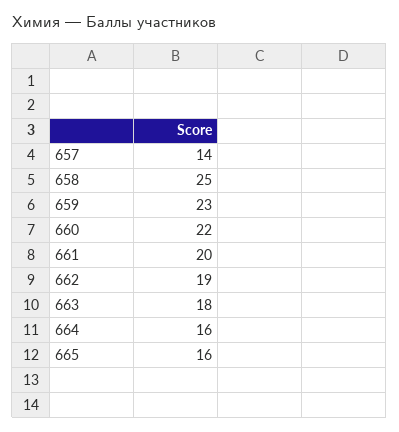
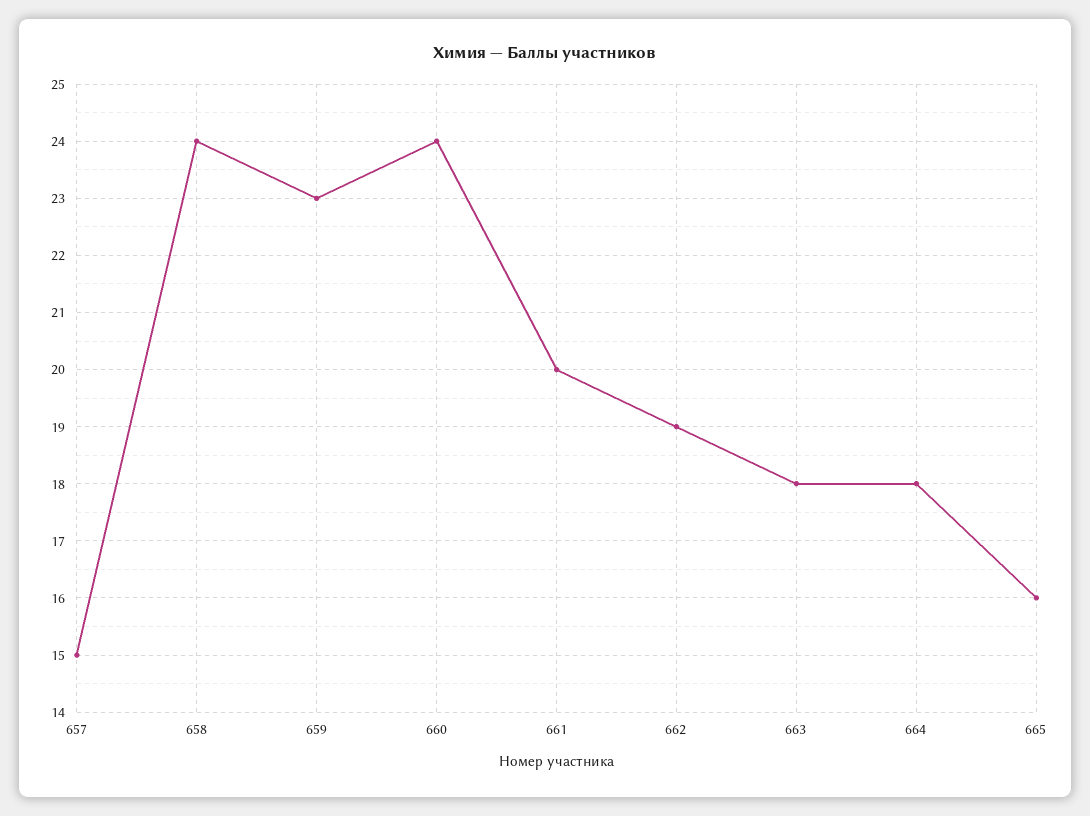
  {
-   "657": 14,
+   "657": 15,
-   "658": 25,
+   "658": 24,
    "659": 23,
-   "660": 22,
+   "660": 24,
    "661": 20,
    "662": 19,
    "663": 18,
-   "664": 16,
+   "664": 18,
    "665": 16
  }

